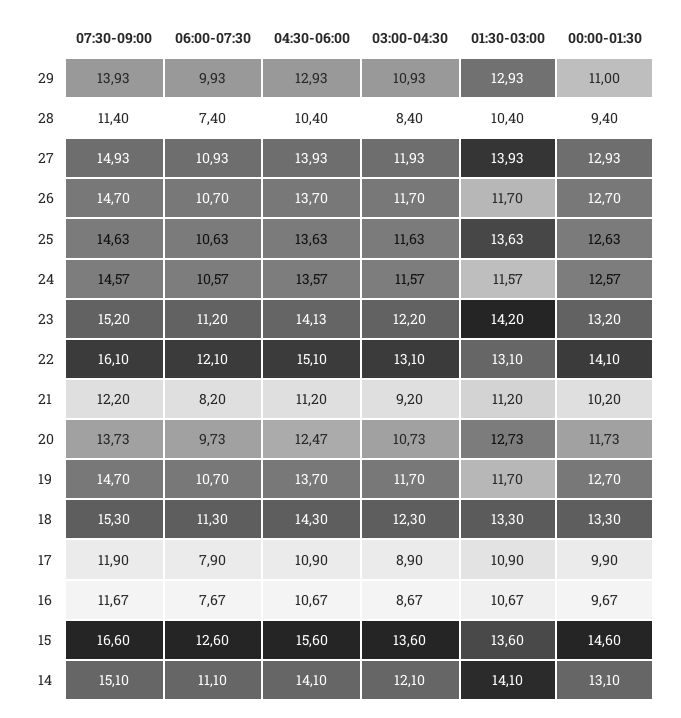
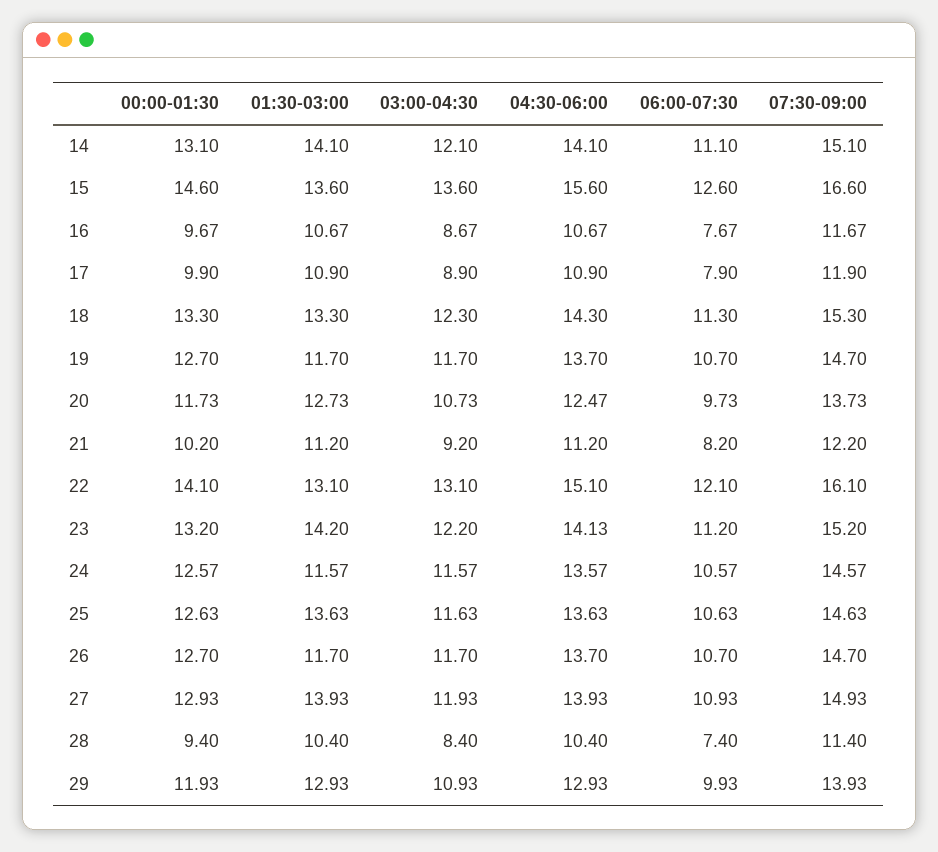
  {
    "07:30-09:00": {
      "29": 13.93,
      "28": 11.4,
      "27": 14.93,
      "26": 14.7,
      "25": 14.63,
      "24": 14.57,
      "23": 15.2,
      "22": 16.1,
      "21": 12.2,
      "20": 13.73,
      "19": 14.7,
      "18": 15.3,
      "17": 11.9,
      "16": 11.67,
      "15": 16.6,
      "14": 15.1
    },
    "06:00-07:30": {
      "29": 9.93,
      "28": 7.4,
      "27": 10.93,
      "26": 10.7,
      "25": 10.63,
      "24": 10.57,
      "23": 11.2,
      "22": 12.1,
      "21": 8.2,
      "20": 9.73,
      "19": 10.7,
      "18": 11.3,
      "17": 7.9,
      "16": 7.67,
      "15": 12.6,
      "14": 11.1
    },
    "04:30-06:00": {
      "29": 12.93,
      "28": 10.4,
      "27": 13.93,
      "26": 13.7,
      "25": 13.63,
      "24": 13.57,
      "23": 14.13,
      "22": 15.1,
      "21": 11.2,
      "20": 12.47,
      "19": 13.7,
      "18": 14.3,
      "17": 10.9,
      "16": 10.67,
      "15": 15.6,
      "14": 14.1
    },
    "03:00-04:30": {
      "29": 10.93,
      "28": 8.4,
      "27": 11.93,
      "26": 11.7,
      "25": 11.63,
      "24": 11.57,
      "23": 12.2,
      "22": 13.1,
      "21": 9.2,
      "20": 10.73,
      "19": 11.7,
      "18": 12.3,
      "17": 8.9,
      "16": 8.67,
      "15": 13.6,
      "14": 12.1
    },
    "01:30-03:00": {
      "29": 12.93,
      "28": 10.4,
      "27": 13.93,
      "26": 11.7,
      "25": 13.63,
      "24": 11.57,
      "23": 14.2,
      "22": 13.1,
      "21": 11.2,
      "20": 12.73,
      "19": 11.7,
      "18": 13.3,
      "17": 10.9,
      "16": 10.67,
      "15": 13.6,
      "14": 14.1
    },
    "00:00-01:30": {
-     "29": 11,
+     "29": 11.93,
      "28": 9.4,
      "27": 12.93,
      "26": 12.7,
      "25": 12.63,
      "24": 12.57,
      "23": 13.2,
      "22": 14.1,
      "21": 10.2,
      "20": 11.73,
      "19": 12.7,
      "18": 13.3,
      "17": 9.9,
      "16": 9.67,
      "15": 14.6,
      "14": 13.1
    }
  }

